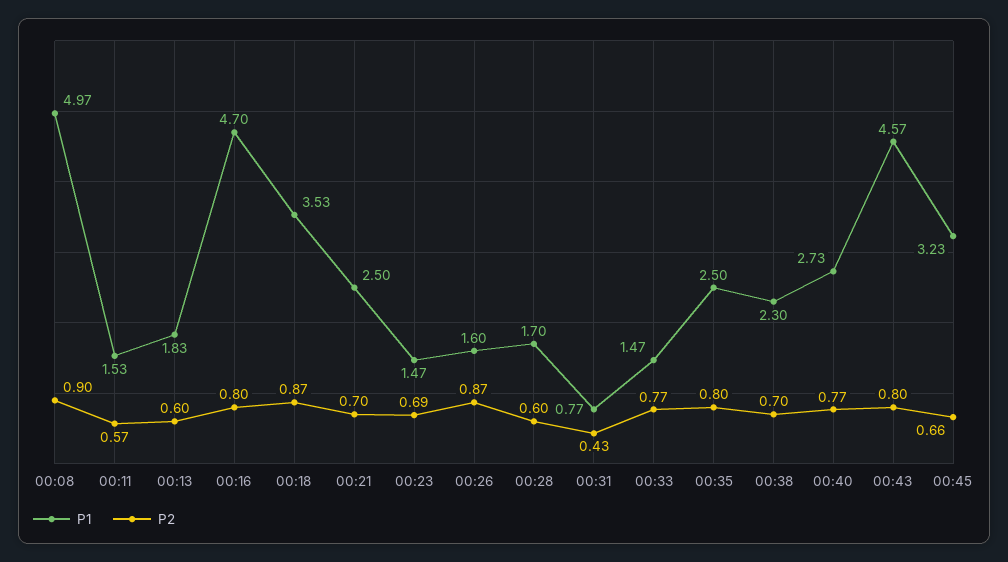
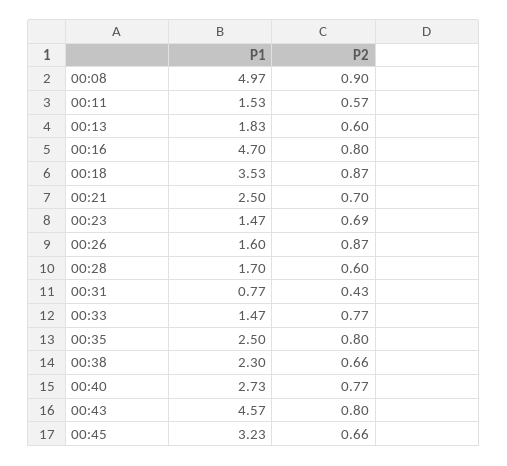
  {
    "P1": {
      "00:08": 4.97,
      "00:11": 1.53,
      "00:13": 1.83,
      "00:16": 4.7,
      "00:18": 3.53,
      "00:21": 2.5,
      "00:23": 1.47,
      "00:26": 1.6,
      "00:28": 1.7,
      "00:31": 0.77,
      "00:33": 1.47,
      "00:35": 2.5,
      "00:38": 2.3,
      "00:40": 2.73,
      "00:43": 4.57,
      "00:45": 3.23
    },
    "P2": {
      "00:08": 0.9,
      "00:11": 0.57,
      "00:13": 0.6,
      "00:16": 0.8,
      "00:18": 0.87,
      "00:21": 0.7,
      "00:23": 0.69,
      "00:26": 0.87,
      "00:28": 0.6,
      "00:31": 0.43,
      "00:33": 0.77,
      "00:35": 0.8,
-     "00:38": 0.7,
+     "00:38": 0.66,
      "00:40": 0.77,
      "00:43": 0.8,
      "00:45": 0.66
    }
  }

